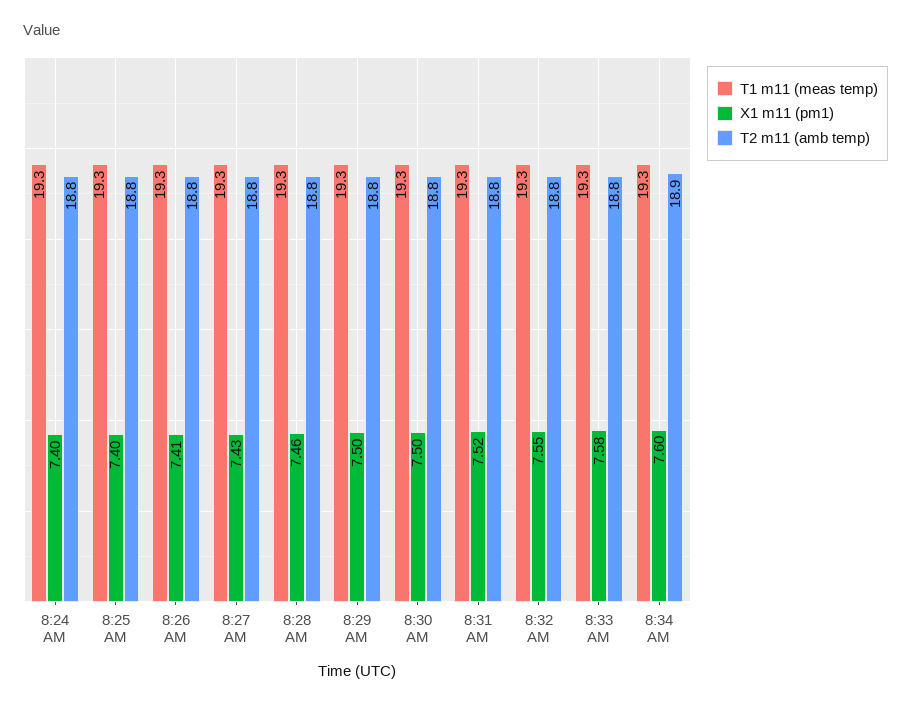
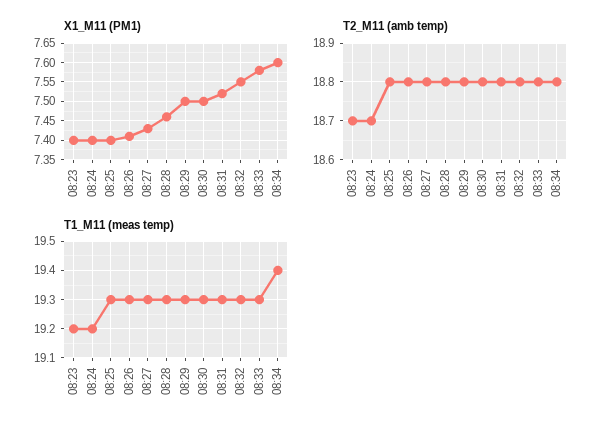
  {
    "T1 m11 (meas temp)": {
-     "8:24 AM": 19.3,
+     "8:24 AM": 19.2,
      "8:25 AM": 19.3,
      "8:26 AM": 19.3,
      "8:27 AM": 19.3,
      "8:28 AM": 19.3,
      "8:29 AM": 19.3,
      "8:30 AM": 19.3,
      "8:31 AM": 19.3,
      "8:32 AM": 19.3,
      "8:33 AM": 19.3,
-     "8:34 AM": 19.3
+     "8:34 AM": 19.4,
+     "08:23": 19.2
    },
    "X1 m11 (pm1)": {
      "8:24 AM": 7.4,
      "8:25 AM": 7.4,
      "8:26 AM": 7.41,
      "8:27 AM": 7.43,
      "8:28 AM": 7.46,
      "8:29 AM": 7.5,
      "8:30 AM": 7.5,
      "8:31 AM": 7.52,
      "8:32 AM": 7.55,
      "8:33 AM": 7.58,
-     "8:34 AM": 7.6
+     "8:34 AM": 7.6,
+     "08:23": 7.4
    },
    "T2 m11 (amb temp)": {
-     "8:24 AM": 18.8,
+     "8:24 AM": 18.7,
      "8:25 AM": 18.8,
      "8:26 AM": 18.8,
      "8:27 AM": 18.8,
      "8:28 AM": 18.8,
      "8:29 AM": 18.8,
      "8:30 AM": 18.8,
      "8:31 AM": 18.8,
      "8:32 AM": 18.8,
      "8:33 AM": 18.8,
-     "8:34 AM": 18.9
+     "8:34 AM": 18.8,
+     "08:23": 18.7
    }
  }

